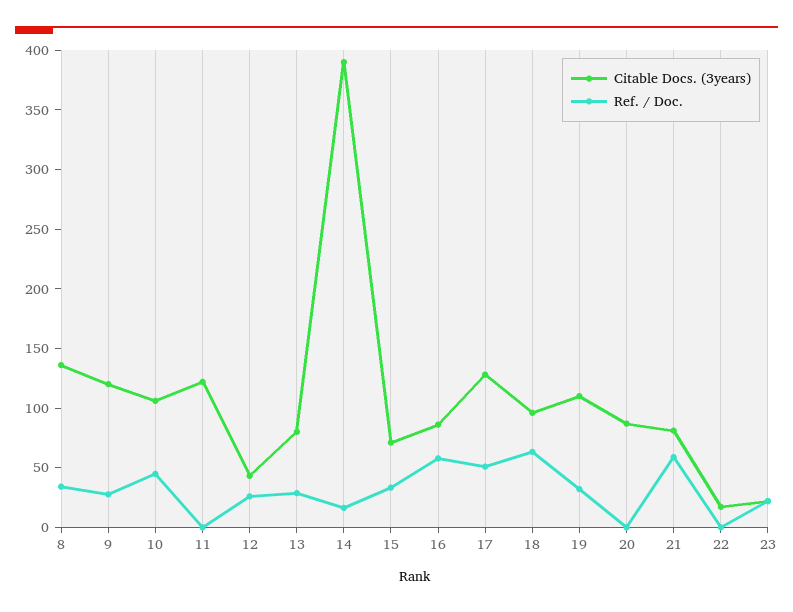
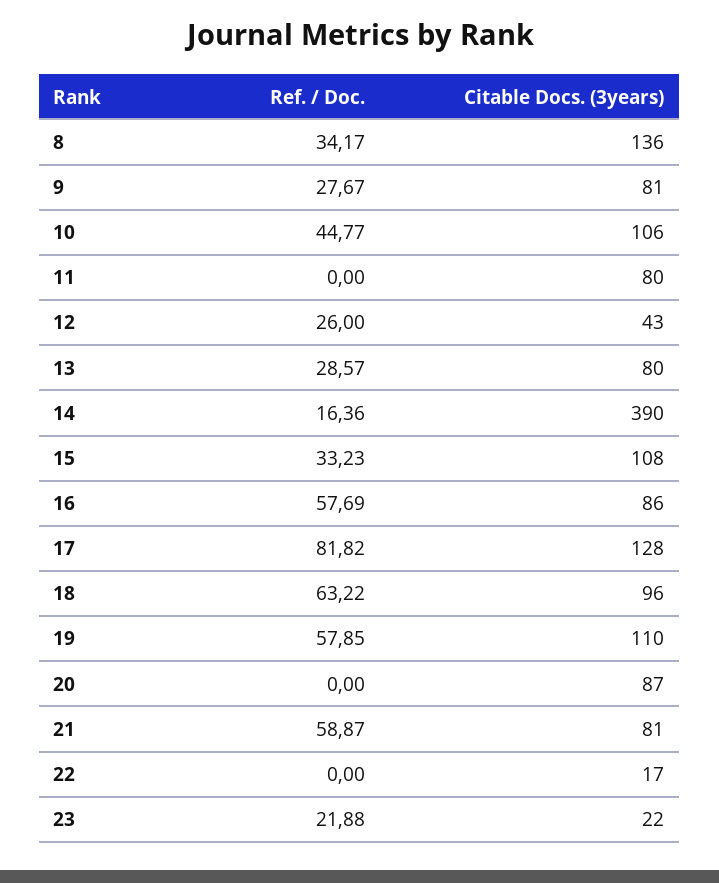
  {
    "Citable Docs. (3years)": {
      "8": 136,
-     "9": 120,
+     "9": 81,
      "10": 106,
-     "11": 120,
+     "11": 80,
      "12": 43,
      "13": 80,
      "14": 390,
-     "15": 70,
+     "15": 108,
      "16": 86,
      "17": 128,
      "18": 96,
      "19": 110,
      "20": 87,
      "21": 81,
      "22": 17,
      "23": 22
    },
    "Ref. / Doc.": {
      "8": 34.17,
      "9": 27.67,
      "10": 44.77,
      "11": 0,
      "12": 26,
      "13": 28.57,
      "14": 16.36,
      "15": 33.23,
      "16": 57.69,
-     "17": 50,
+     "17": 81.82,
      "18": 63.22,
-     "19": 30,
+     "19": 57.85,
      "20": 0,
      "21": 58.87,
      "22": 0,
      "23": 21.88
    }
  }

